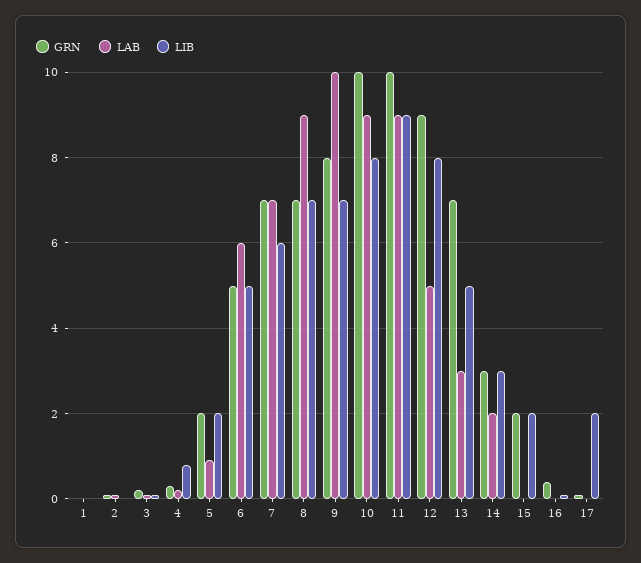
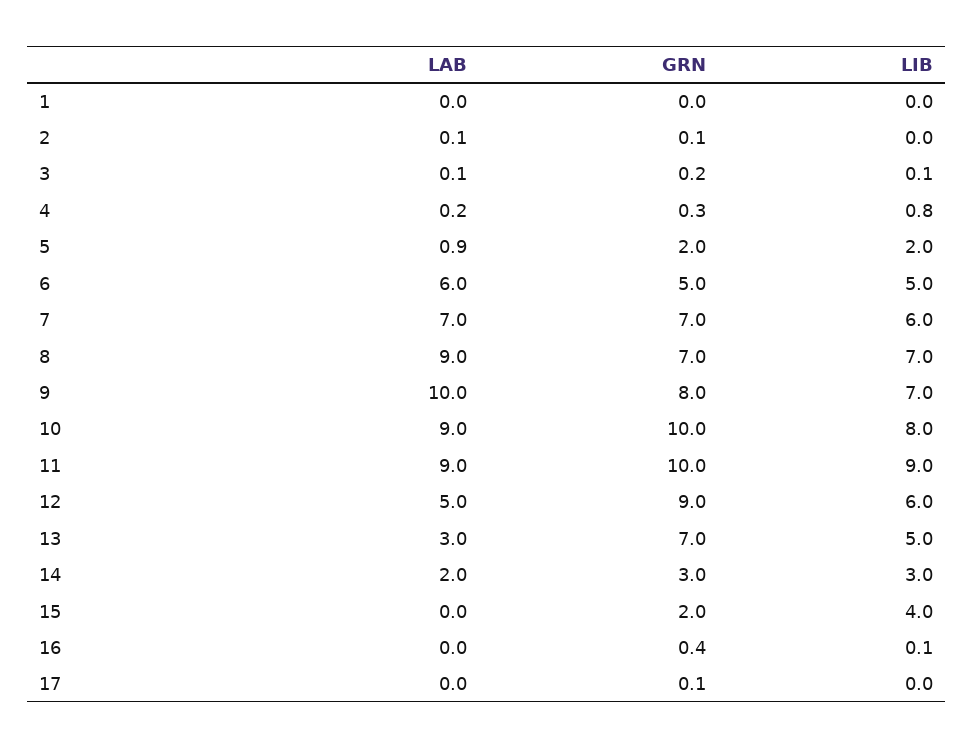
  {
    "GRN": {
      "1": 0,
      "2": 0.1,
      "3": 0.2,
      "4": 0.3,
      "5": 2,
      "6": 5,
      "7": 7,
      "8": 7,
      "9": 8,
      "10": 10,
      "11": 10,
      "12": 9,
      "13": 7,
      "14": 3,
      "15": 2,
      "16": 0.4,
      "17": 0.1
    },
    "LAB": {
      "1": 0,
      "2": 0.1,
      "3": 0.1,
      "4": 0.2,
      "5": 0.9,
      "6": 6,
      "7": 7,
      "8": 9,
      "9": 10,
      "10": 9,
      "11": 9,
      "12": 5,
      "13": 3,
      "14": 2,
      "15": 0,
      "16": 0,
      "17": 0
    },
    "LIB": {
      "1": 0,
      "2": 0,
      "3": 0.1,
      "4": 0.8,
      "5": 2,
      "6": 5,
      "7": 6,
      "8": 7,
      "9": 7,
      "10": 8,
      "11": 9,
-     "12": 8,
+     "12": 6,
      "13": 5,
      "14": 3,
-     "15": 2,
+     "15": 4,
      "16": 0.1,
-     "17": 2
+     "17": 0
    }
  }

